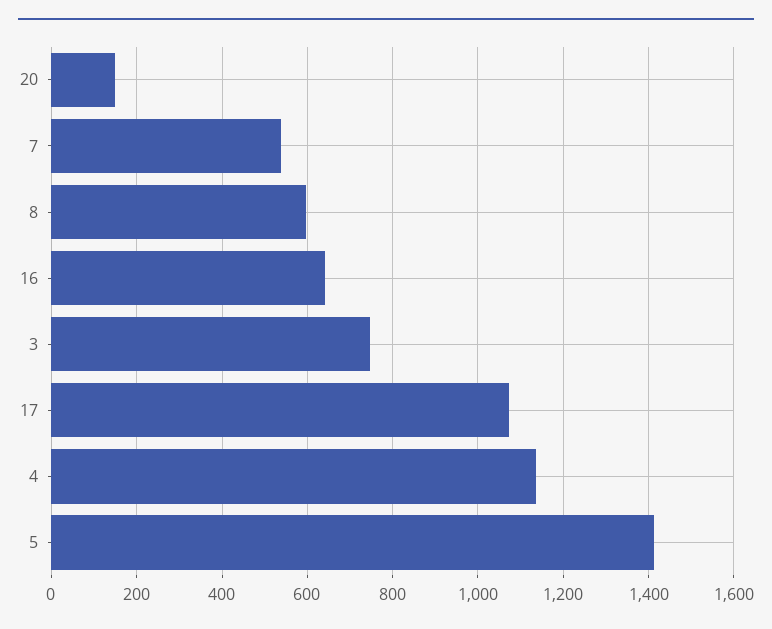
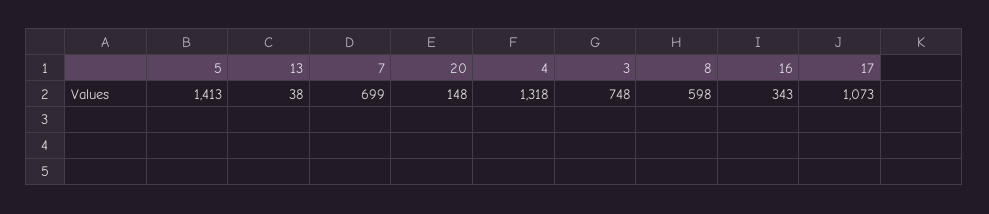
  {
    "20": 148,
-   "7": 540,
+   "7": 699,
    "8": 598,
-   "16": 640,
+   "16": 343,
    "3": 748,
    "17": 1073,
-   "4": 1140,
+   "4": 1318,
-   "5": 1413
+   "5": 1413,
+   "13": 38
  }

